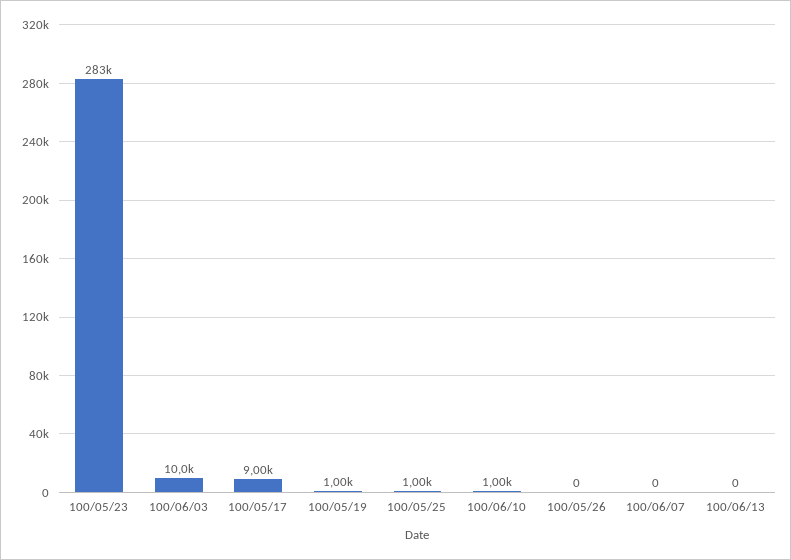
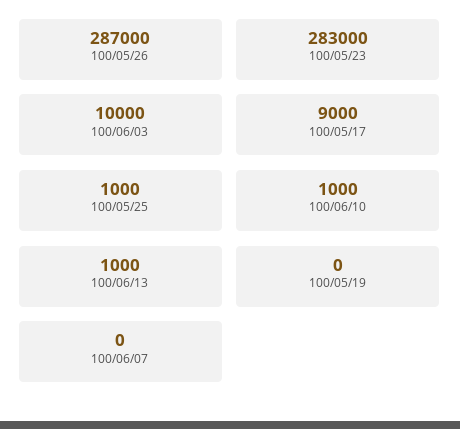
  {
    "100/05/23": 283000,
    "100/06/03": 10000,
    "100/05/17": 9000,
-   "100/05/19": 1000,
+   "100/05/19": 0,
    "100/05/25": 1000,
    "100/06/10": 1000,
-   "100/05/26": 0,
+   "100/05/26": 287000,
    "100/06/07": 0,
-   "100/06/13": 0
+   "100/06/13": 1000
  }

